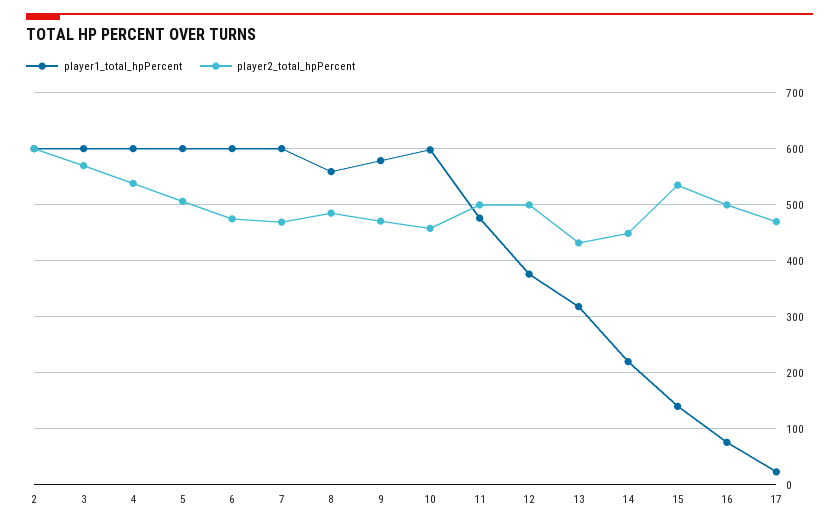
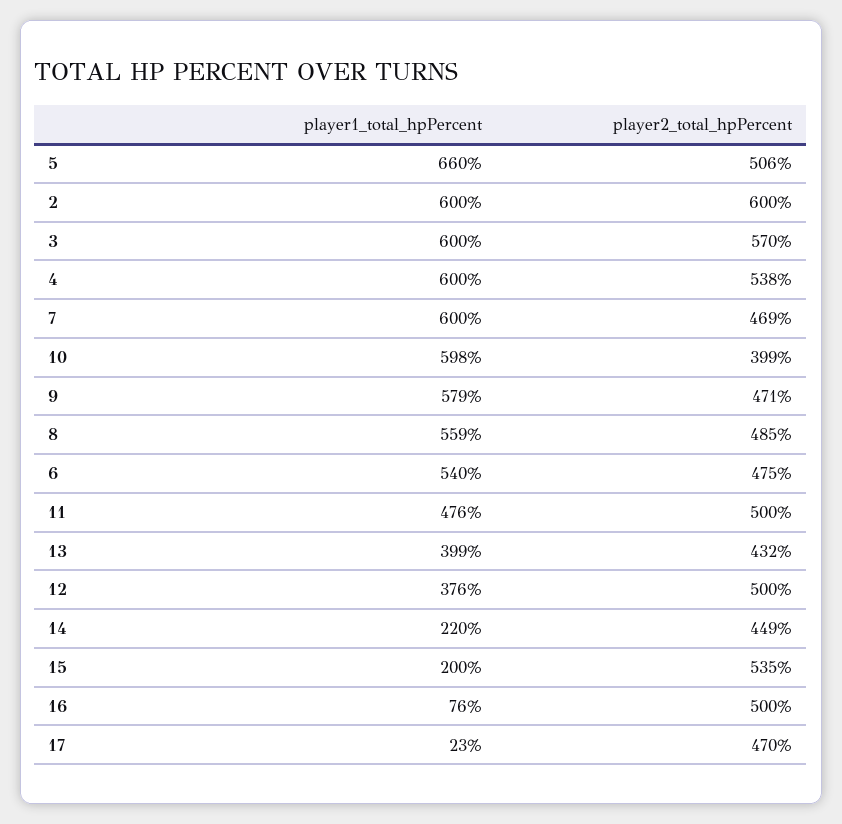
  {
    "player1_total_hpPercent": {
      "2": 600,
      "3": 600,
      "4": 600,
-     "5": 600,
+     "5": 660,
-     "6": 600,
+     "6": 540,
      "7": 600,
      "8": 559,
      "9": 579,
      "10": 598,
      "11": 476,
      "12": 376,
-     "13": 320,
+     "13": 399,
      "14": 220,
-     "15": 140,
+     "15": 200,
      "16": 76,
      "17": 23
    },
    "player2_total_hpPercent": {
      "2": 600,
      "3": 570,
      "4": 538,
      "5": 506,
      "6": 475,
      "7": 469,
      "8": 485,
      "9": 471,
-     "10": 460,
+     "10": 399,
      "11": 500,
      "12": 500,
      "13": 432,
      "14": 449,
      "15": 535,
      "16": 500,
      "17": 470
    }
  }

